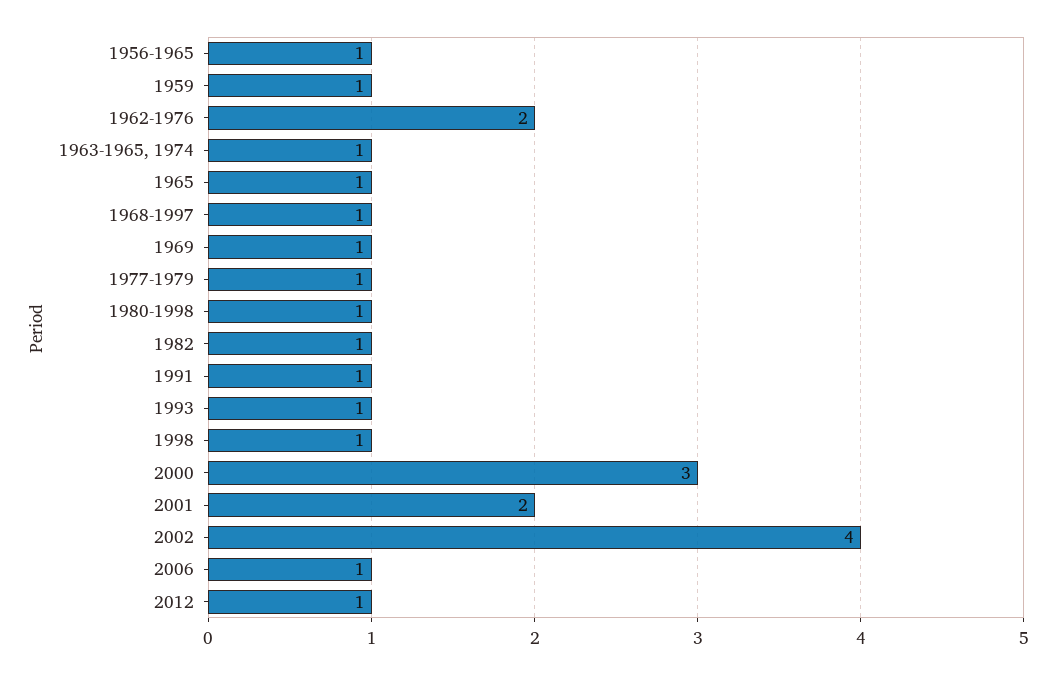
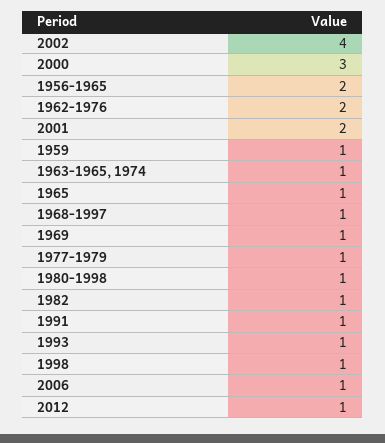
  {
-   "1956-1965": 1,
+   "1956-1965": 2,
    "1959": 1,
    "1962-1976": 2,
    "1963-1965, 1974": 1,
    "1965": 1,
    "1968-1997": 1,
    "1969": 1,
    "1977-1979": 1,
    "1980-1998": 1,
    "1982": 1,
    "1991": 1,
    "1993": 1,
    "1998": 1,
    "2000": 3,
    "2001": 2,
    "2002": 4,
    "2006": 1,
    "2012": 1
  }

